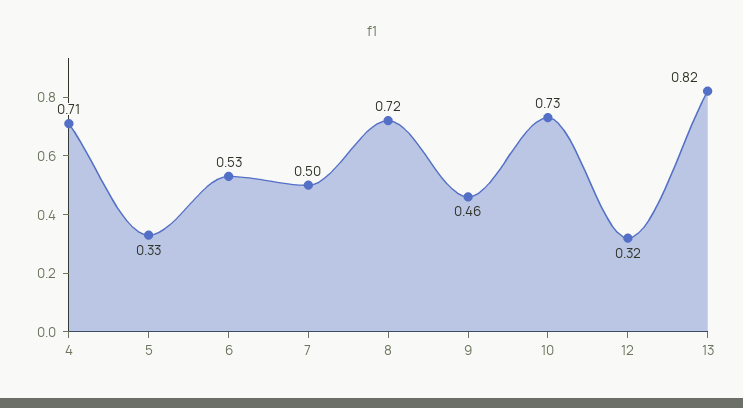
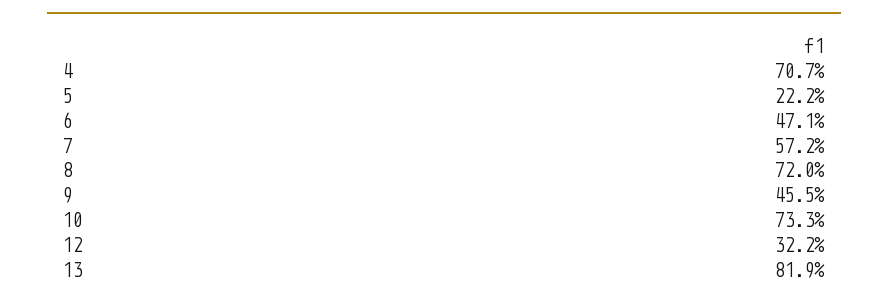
  {
    "4": 0.707,
-   "5": 0.33,
+   "5": 0.222,
-   "6": 0.53,
+   "6": 0.471,
-   "7": 0.5,
+   "7": 0.572,
    "8": 0.72,
    "9": 0.455,
    "10": 0.733,
    "12": 0.322,
    "13": 0.819
  }

